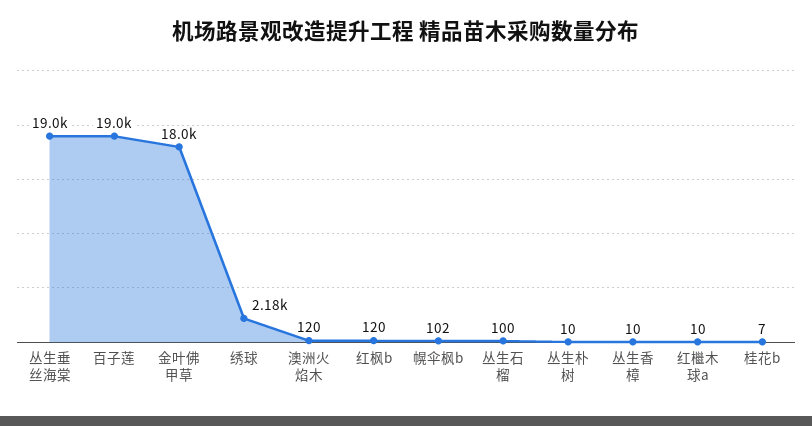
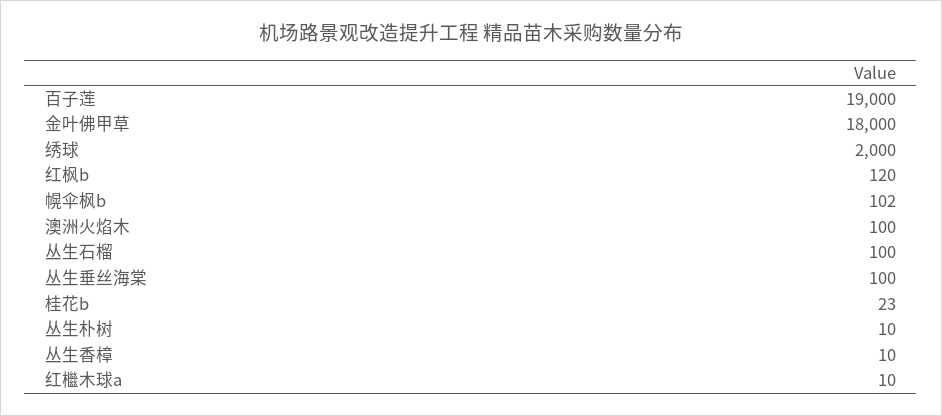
  {
-   "丛生垂丝海棠": 19000,
+   "丛生垂丝海棠": 100,
    "百子莲": 19000,
    "金叶佛甲草": 18000,
-   "绣球": 2180,
+   "绣球": 2000,
-   "澳洲火焰木": 120,
+   "澳洲火焰木": 100,
    "红枫b": 120,
    "幌伞枫b": 102,
    "丛生石榴": 100,
    "丛生朴树": 10,
    "丛生香樟": 10,
    "红檵木球a": 10,
-   "桂花b": 7
+   "桂花b": 23
  }

